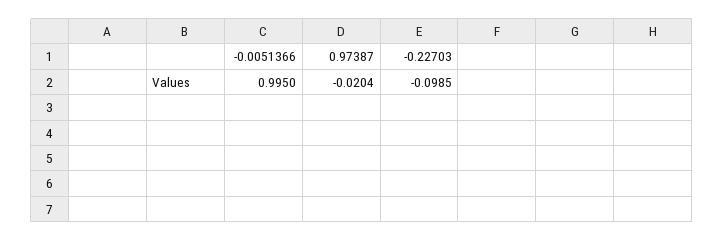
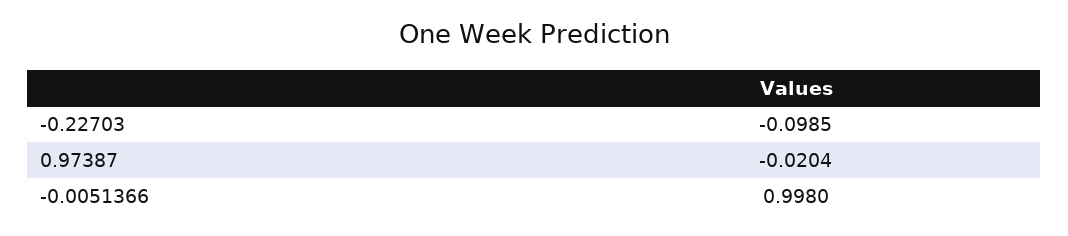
  {
-   "-0.0051366": 0.995,
+   "-0.0051366": 0.998,
    "0.97387": -0.0204,
    "-0.22703": -0.0985
  }

